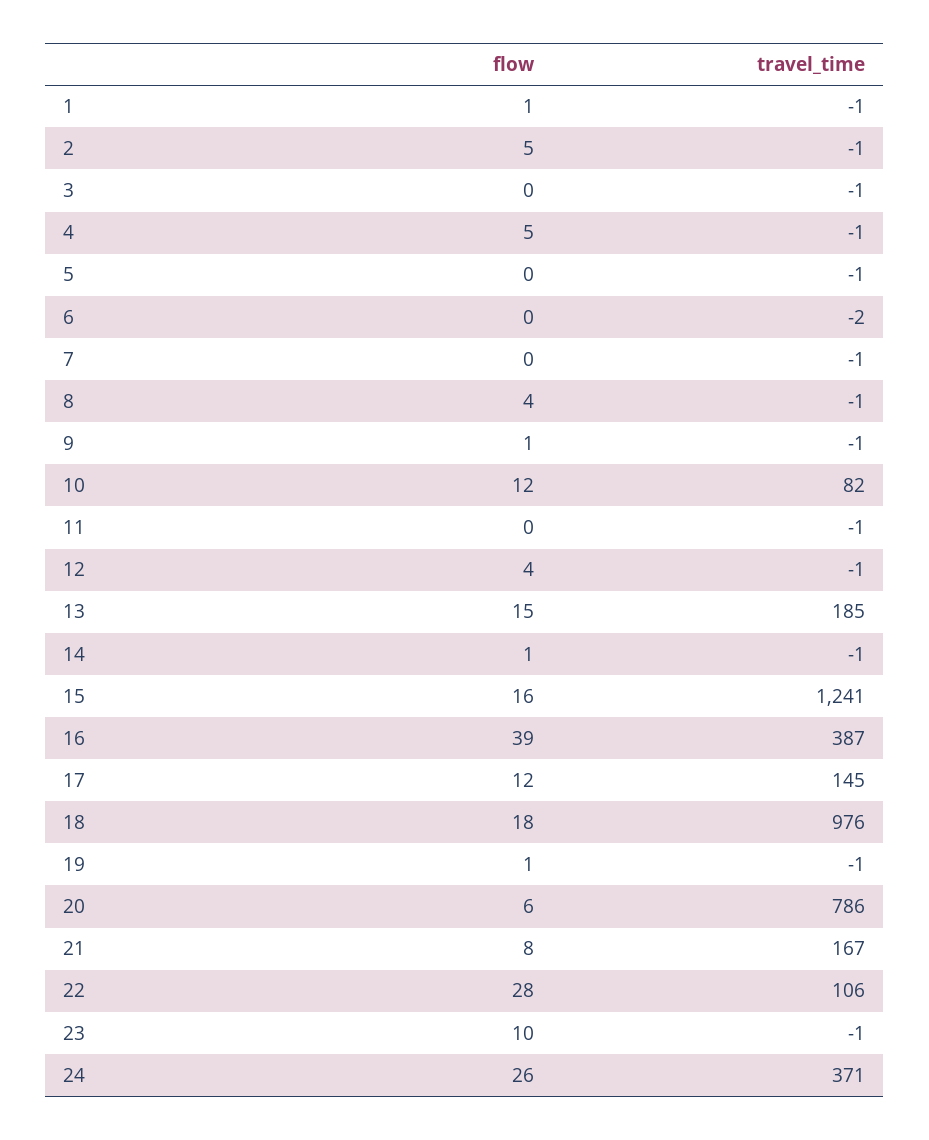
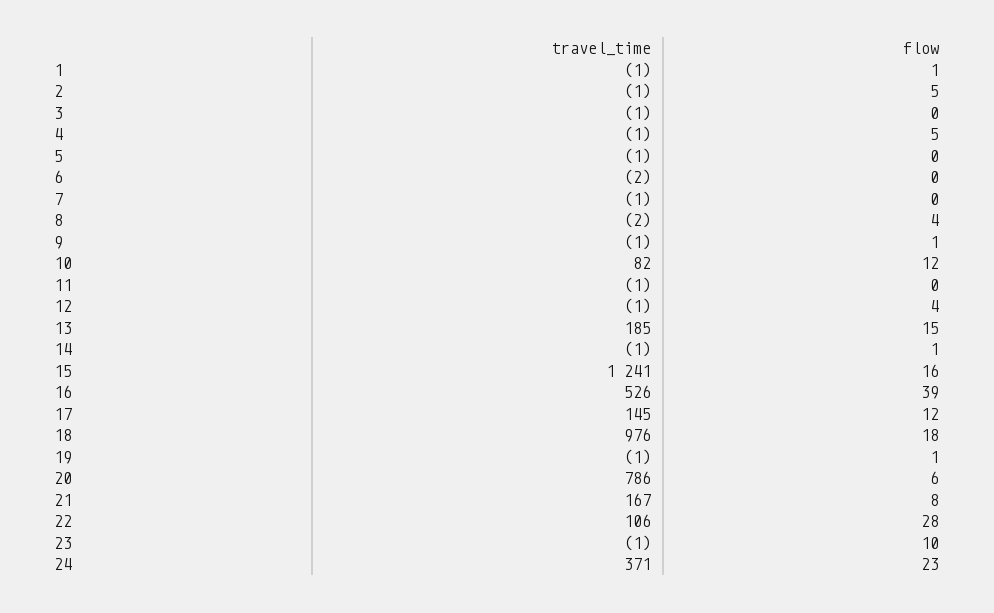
  {
    "flow": {
      "1": 1,
      "2": 5,
      "3": 0,
      "4": 5,
      "5": 0,
      "6": 0,
      "7": 0,
      "8": 4,
      "9": 1,
      "10": 12,
      "11": 0,
      "12": 4,
      "13": 15,
      "14": 1,
      "15": 16,
      "16": 39,
      "17": 12,
      "18": 18,
      "19": 1,
      "20": 6,
      "21": 8,
      "22": 28,
      "23": 10,
-     "24": 26
+     "24": 23
    },
    "travel_time": {
      "1": -1,
      "2": -1,
      "3": -1,
      "4": -1,
      "5": -1,
      "6": -2,
      "7": -1,
-     "8": -1,
+     "8": -2,
      "9": -1,
      "10": 82,
      "11": -1,
      "12": -1,
      "13": 185,
      "14": -1,
      "15": 1241,
-     "16": 387,
+     "16": 526,
      "17": 145,
      "18": 976,
      "19": -1,
      "20": 786,
      "21": 167,
      "22": 106,
      "23": -1,
      "24": 371
    }
  }

